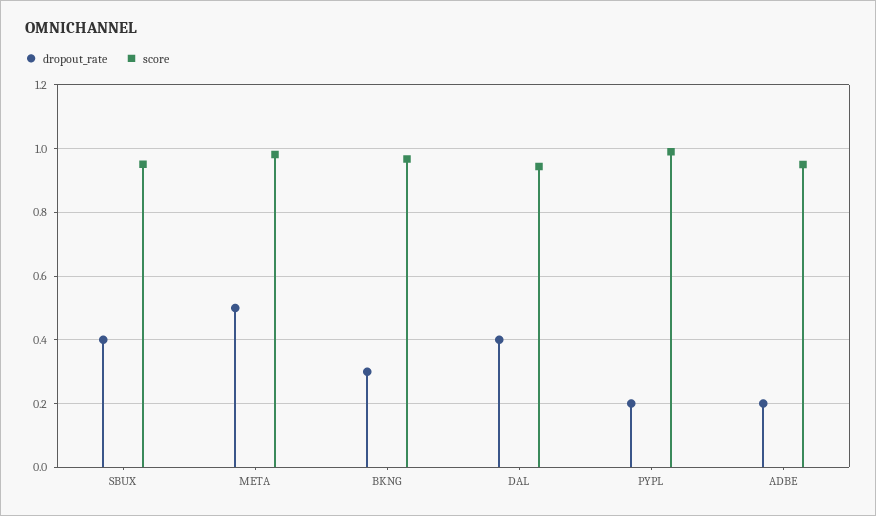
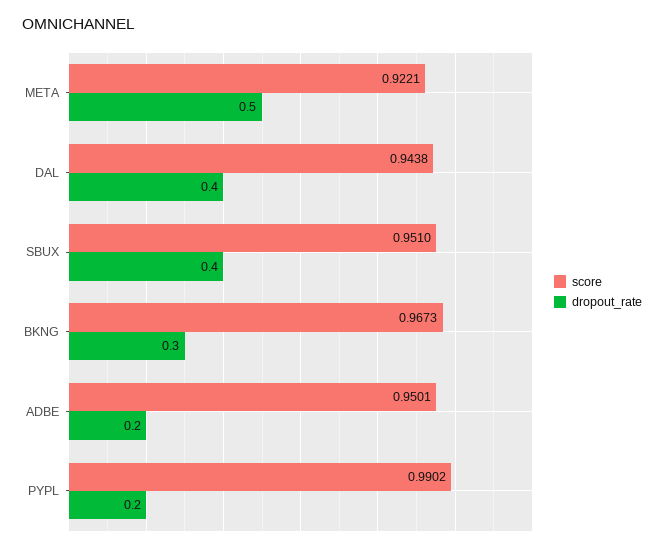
  {
    "dropout_rate": {
      "SBUX": 0.4,
      "META": 0.5,
      "BKNG": 0.3,
      "DAL": 0.4,
      "PYPL": 0.2,
      "ADBE": 0.2
    },
    "score": {
      "SBUX": 0.951,
-     "META": 0.98,
+     "META": 0.9221,
      "BKNG": 0.9673,
      "DAL": 0.9438,
      "PYPL": 0.9902,
      "ADBE": 0.9501
    }
  }

